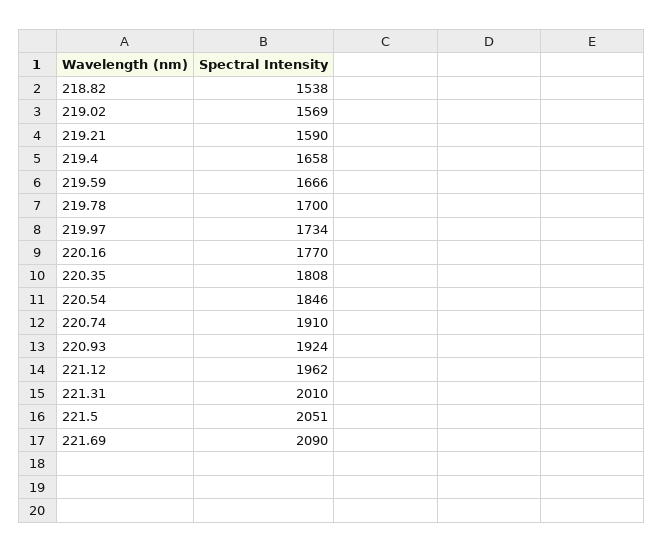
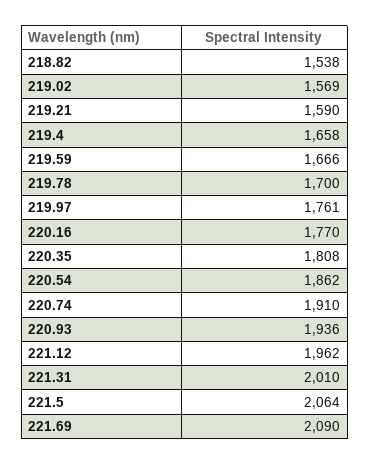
  {
    "218.82": 1538,
    "219.02": 1569,
    "219.21": 1590,
    "219.4": 1658,
    "219.59": 1666,
    "219.78": 1700,
-   "219.97": 1734,
+   "219.97": 1761,
    "220.16": 1770,
    "220.35": 1808,
-   "220.54": 1846,
+   "220.54": 1862,
    "220.74": 1910,
-   "220.93": 1924,
+   "220.93": 1936,
    "221.12": 1962,
    "221.31": 2010,
-   "221.5": 2051,
+   "221.5": 2064,
    "221.69": 2090
  }

